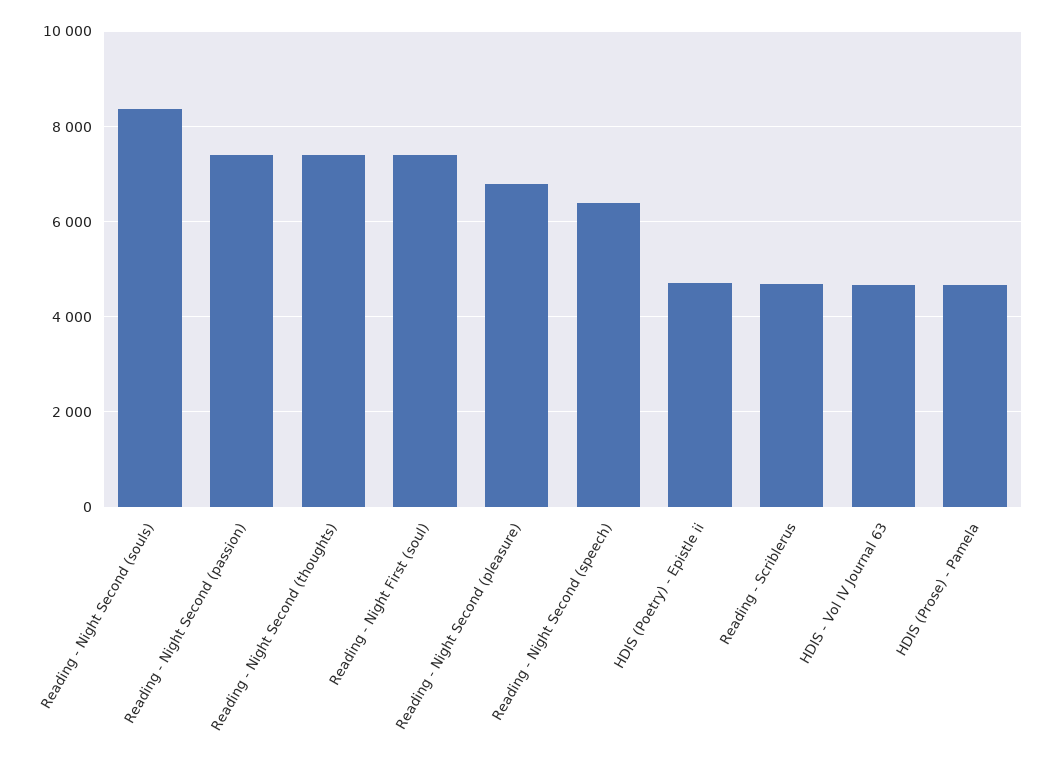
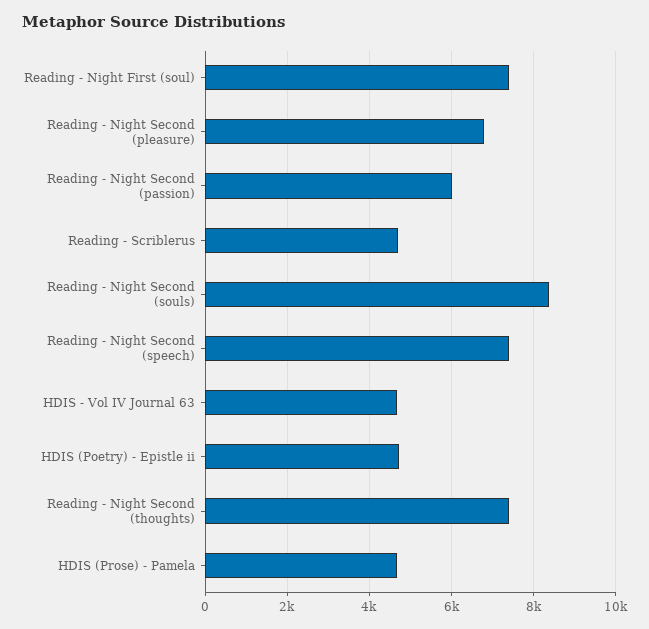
  {
    "Reading - Night Second (souls)": 8400,
-   "Reading - Night Second (passion)": 7400,
+   "Reading - Night Second (passion)": 6000,
    "Reading - Night Second (thoughts)": 7400,
    "Reading - Night First (soul)": 7400,
    "Reading - Night Second (pleasure)": 6800,
-   "Reading - Night Second (speech)": 6400,
+   "Reading - Night Second (speech)": 7400,
    "HDIS (Poetry) - Epistle ii": 4800,
    "Reading - Scriblerus": 4600,
    "HDIS - Vol IV Journal 63": 4600,
    "HDIS (Prose) - Pamela": 4600
  }

